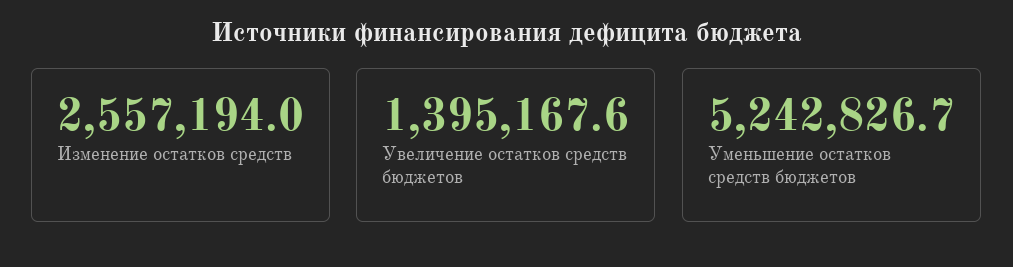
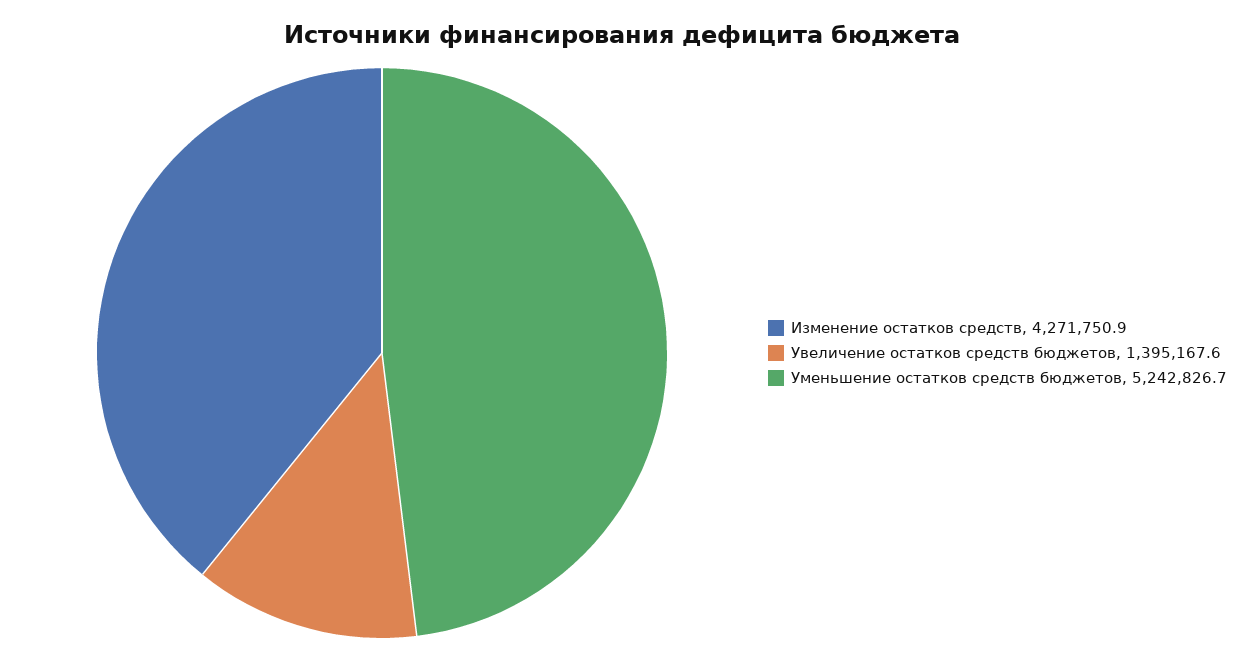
  {
-   "Изменение остатков средств": 2557194,
+   "Изменение остатков средств": 4271750.9,
    "Увеличение остатков средств бюджетов": 1395167.6,
    "Уменьшение остатков средств бюджетов": 5242826.7
  }

